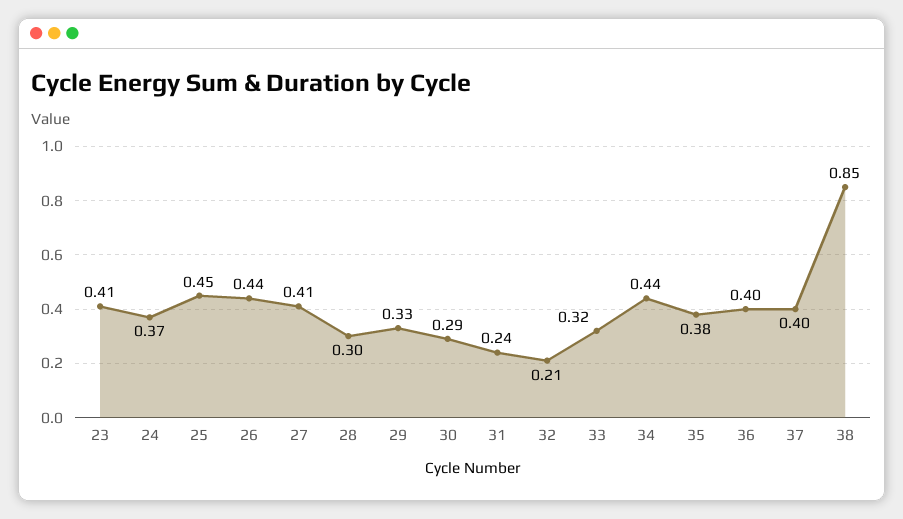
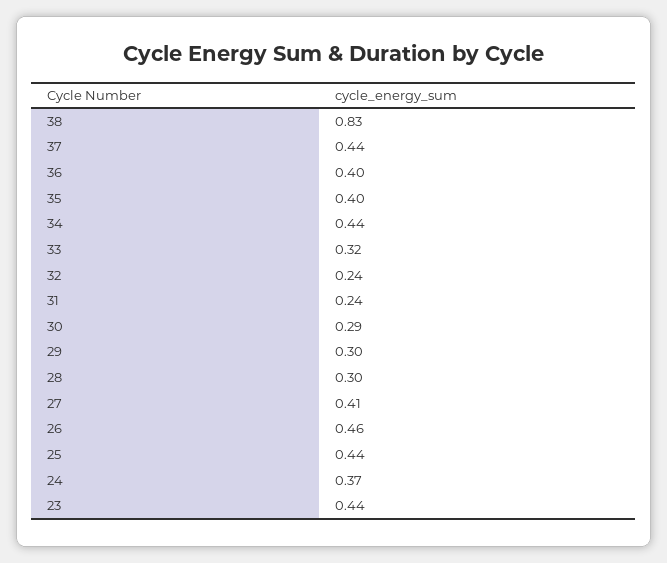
  {
-   "23": 0.41,
+   "23": 0.44,
    "24": 0.37,
-   "25": 0.45,
+   "25": 0.44,
-   "26": 0.44,
+   "26": 0.46,
    "27": 0.41,
    "28": 0.3,
-   "29": 0.33,
+   "29": 0.3,
    "30": 0.29,
    "31": 0.24,
-   "32": 0.21,
+   "32": 0.24,
    "33": 0.32,
    "34": 0.44,
-   "35": 0.38,
+   "35": 0.4,
    "36": 0.4,
-   "37": 0.4,
+   "37": 0.44,
-   "38": 0.85
+   "38": 0.83
  }

